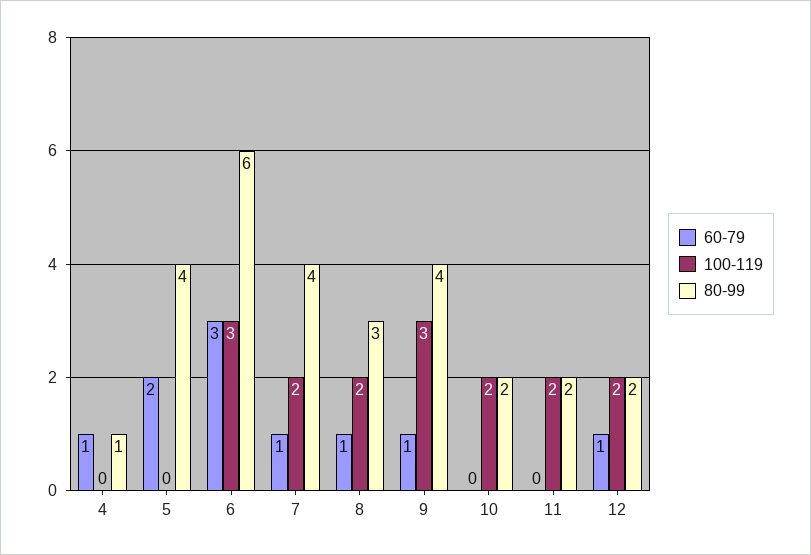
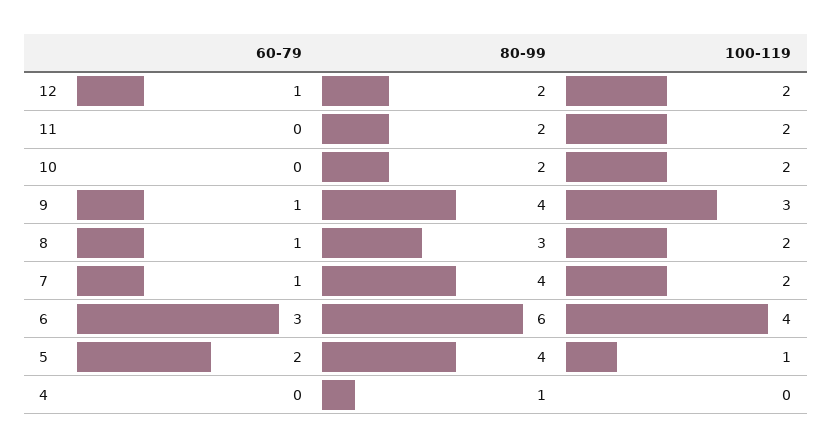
  {
    "60-79": {
-     "4": 1,
+     "4": 0,
      "5": 2,
      "6": 3,
      "7": 1,
      "8": 1,
      "9": 1,
      "10": 0,
      "11": 0,
      "12": 1
    },
    "100-119": {
      "4": 0,
-     "5": 0,
+     "5": 1,
-     "6": 3,
+     "6": 4,
      "7": 2,
      "8": 2,
      "9": 3,
      "10": 2,
      "11": 2,
      "12": 2
    },
    "80-99": {
      "4": 1,
      "5": 4,
      "6": 6,
      "7": 4,
      "8": 3,
      "9": 4,
      "10": 2,
      "11": 2,
      "12": 2
    }
  }

